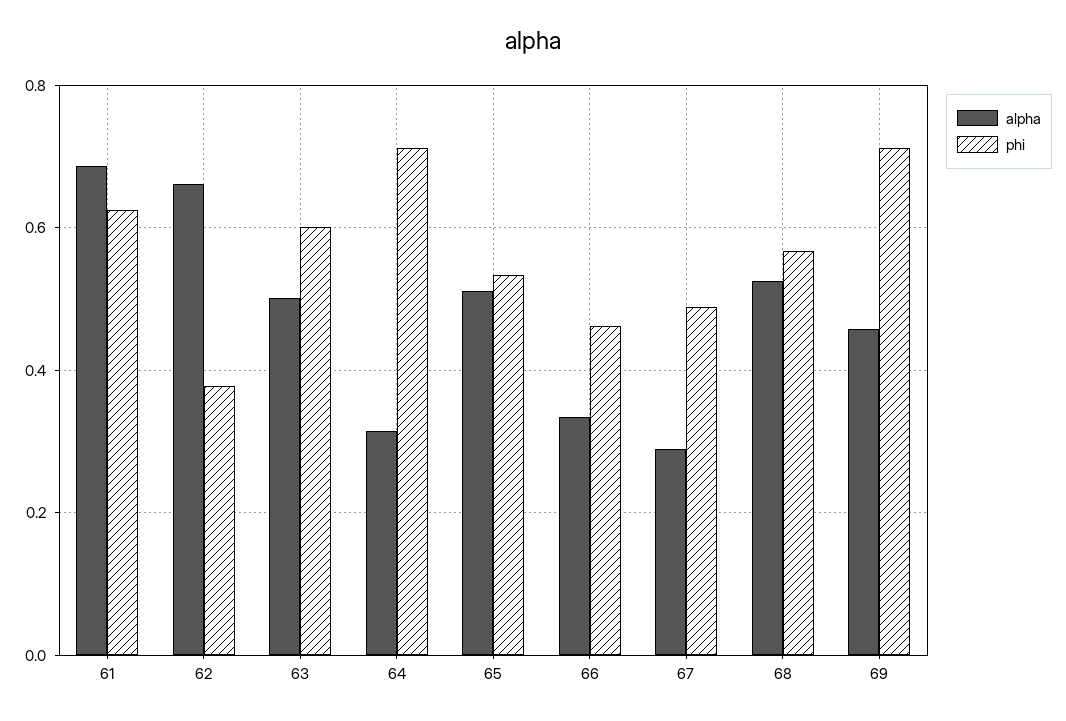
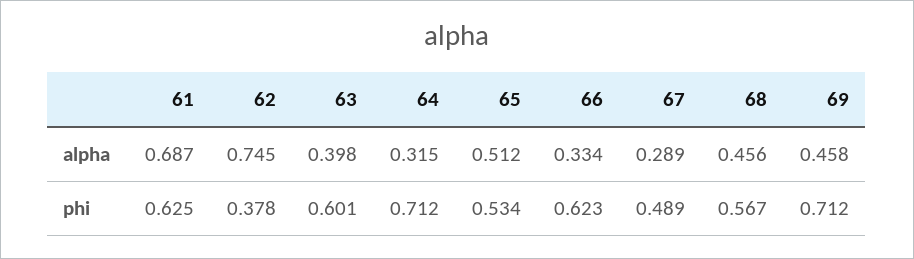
  {
    "alpha": {
      "61": 0.687,
-     "62": 0.66,
+     "62": 0.745,
-     "63": 0.5,
+     "63": 0.398,
      "64": 0.315,
      "65": 0.512,
      "66": 0.334,
      "67": 0.289,
-     "68": 0.52,
+     "68": 0.456,
      "69": 0.458
    },
    "phi": {
      "61": 0.625,
      "62": 0.378,
      "63": 0.601,
      "64": 0.712,
      "65": 0.534,
-     "66": 0.46,
+     "66": 0.623,
      "67": 0.489,
      "68": 0.567,
      "69": 0.712
    }
  }

